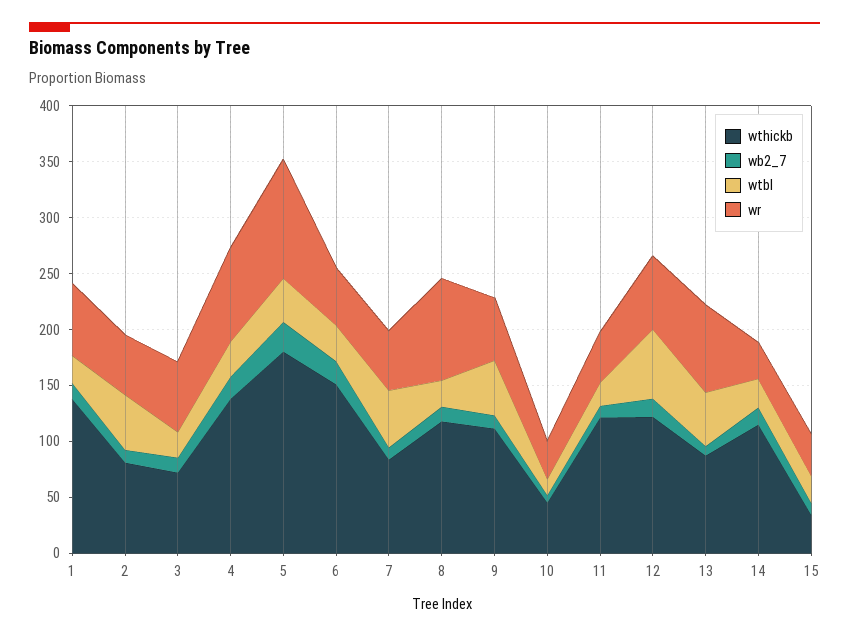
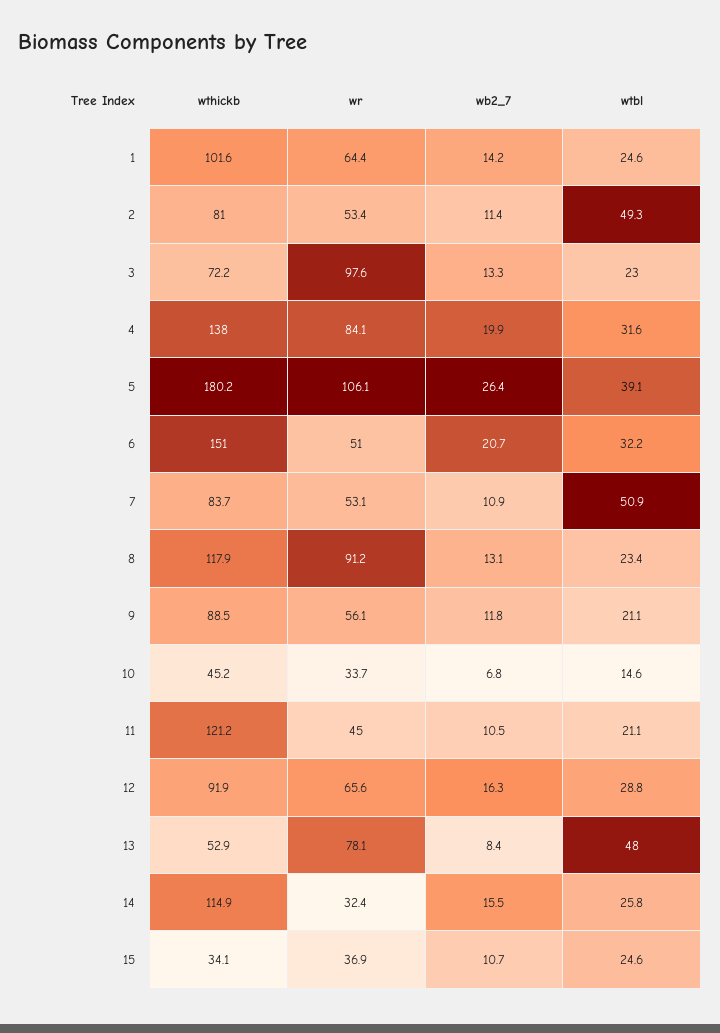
  {
    "wthickb": {
-     "1": 140,
+     "1": 101.6,
      "2": 81,
      "3": 72.2,
      "4": 138,
      "5": 180.2,
      "6": 151,
      "7": 83.7,
      "8": 117.9,
-     "9": 110,
+     "9": 88.5,
      "10": 45.2,
      "11": 121.2,
-     "12": 120,
+     "12": 91.9,
-     "13": 90,
+     "13": 52.9,
      "14": 114.9,
      "15": 34.1
    },
    "wb2_7": {
      "1": 14.2,
      "2": 11.4,
      "3": 13.3,
      "4": 19.9,
      "5": 26.4,
      "6": 20.7,
      "7": 10.9,
      "8": 13.1,
      "9": 11.8,
      "10": 6.8,
      "11": 10.5,
      "12": 16.3,
      "13": 8.4,
      "14": 15.5,
      "15": 10.7
    },
    "wtbl": {
      "1": 24.6,
      "2": 49.3,
      "3": 23,
      "4": 31.6,
      "5": 39.1,
      "6": 32.2,
      "7": 50.9,
      "8": 23.4,
-     "9": 50,
+     "9": 21.1,
      "10": 14.6,
      "11": 21.1,
-     "12": 60,
+     "12": 28.8,
      "13": 48,
      "14": 25.8,
      "15": 24.6
    },
    "wr": {
      "1": 64.4,
      "2": 53.4,
-     "3": 60,
+     "3": 97.6,
      "4": 84.1,
      "5": 106.1,
      "6": 51,
      "7": 53.1,
      "8": 91.2,
      "9": 56.1,
      "10": 33.7,
      "11": 45,
      "12": 65.6,
      "13": 78.1,
      "14": 32.4,
      "15": 36.9
    }
  }

